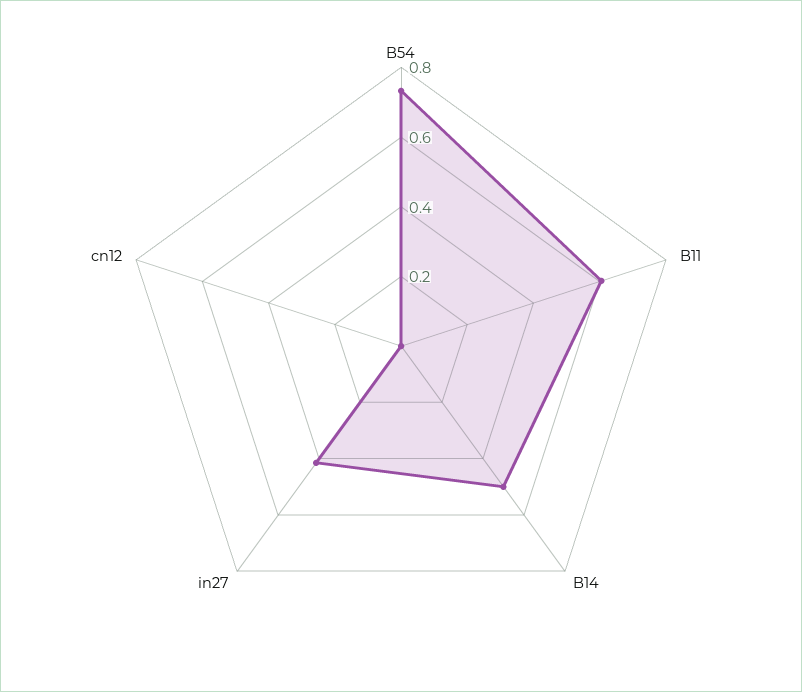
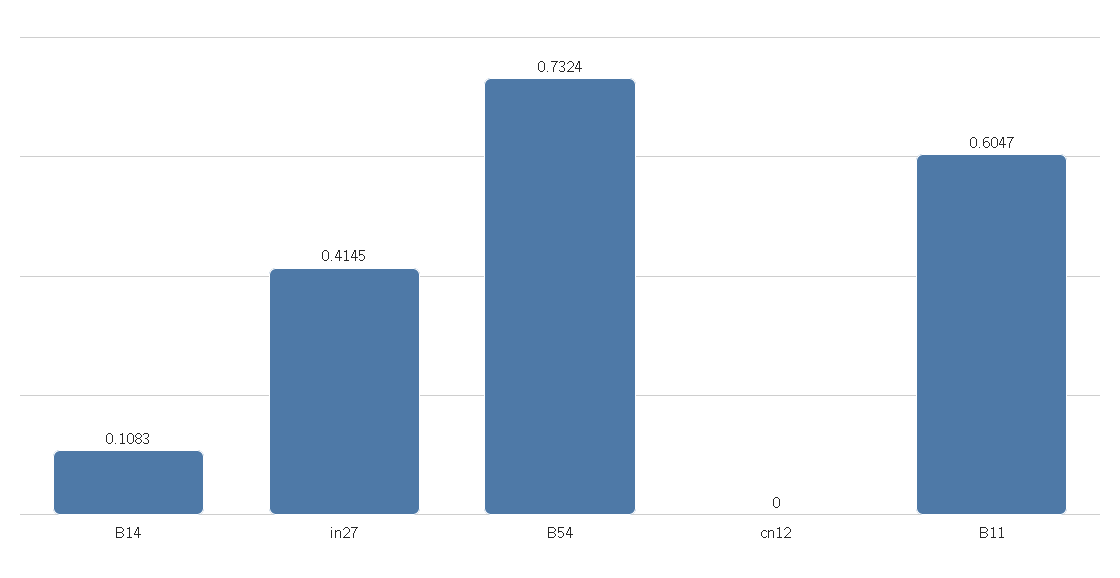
  {
    "B54": 0.7324,
    "B11": 0.6047,
-   "B14": 0.5,
+   "B14": 0.1083,
    "in27": 0.4145,
    "cn12": 0
  }

